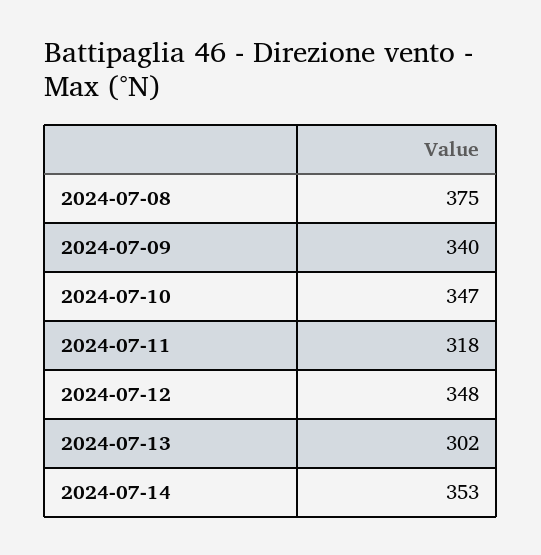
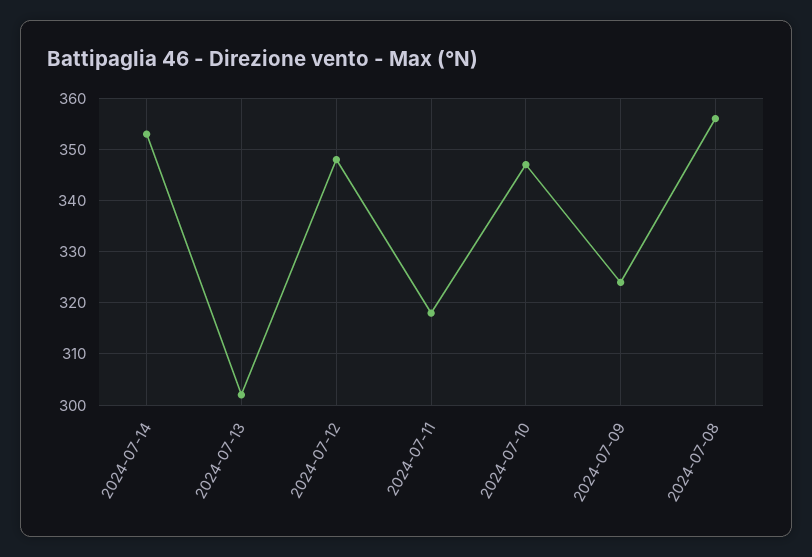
  {
-   "2024-07-08": 375,
+   "2024-07-08": 355,
-   "2024-07-09": 340,
+   "2024-07-09": 325,
    "2024-07-10": 347,
    "2024-07-11": 318,
    "2024-07-12": 348,
    "2024-07-13": 302,
    "2024-07-14": 353
  }

